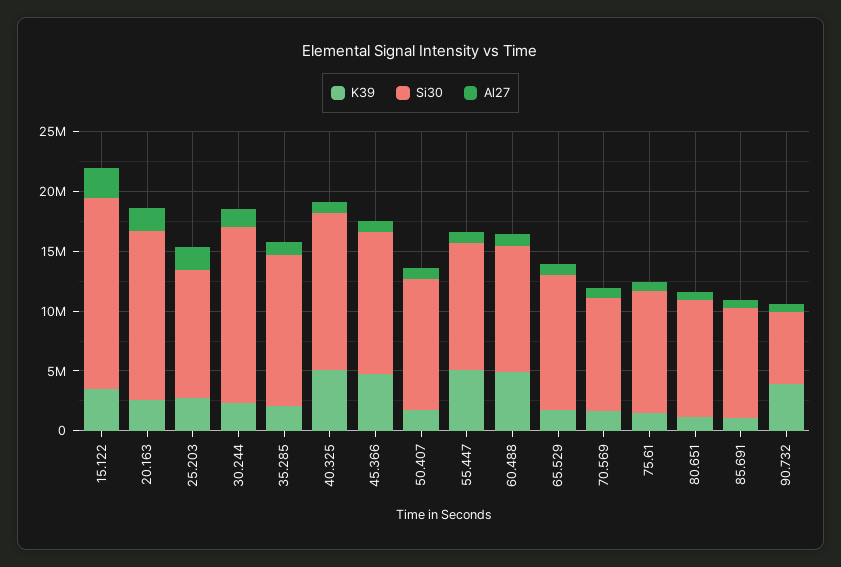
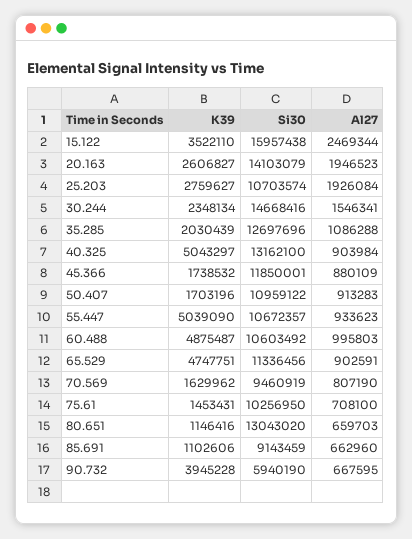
  {
    "K39": {
      "15.122": 3522110,
      "20.163": 2606827,
      "25.203": 2759627,
      "30.244": 2348134,
      "35.285": 2030439,
      "40.325": 5043297,
-     "45.366": 5000000,
+     "45.366": 1738532,
      "50.407": 1703196,
      "55.447": 5039090,
      "60.488": 4875487,
-     "65.529": 2000000,
+     "65.529": 4747751,
      "70.569": 1629962,
      "75.61": 1453431,
      "80.651": 1146416,
      "85.691": 1102606,
      "90.732": 3945228
    },
    "Si30": {
      "15.122": 15957438,
      "20.163": 14103079,
      "25.203": 10703574,
      "30.244": 14668416,
      "35.285": 12697696,
      "40.325": 13162100,
      "45.366": 11850001,
      "50.407": 10959122,
      "55.447": 10672357,
      "60.488": 10603492,
      "65.529": 11336456,
      "70.569": 9460919,
      "75.61": 10256950,
-     "80.651": 10000000,
+     "80.651": 13043020,
      "85.691": 9143459,
      "90.732": 5940190
    },
    "Al27": {
      "15.122": 2469344,
      "20.163": 1946523,
      "25.203": 1926084,
      "30.244": 1546341,
      "35.285": 1086288,
      "40.325": 903984,
      "45.366": 880109,
      "50.407": 913283,
      "55.447": 933623,
      "60.488": 995803,
      "65.529": 902591,
      "70.569": 807190,
      "75.61": 708100,
      "80.651": 659703,
      "85.691": 662960,
      "90.732": 667595
    }
  }

